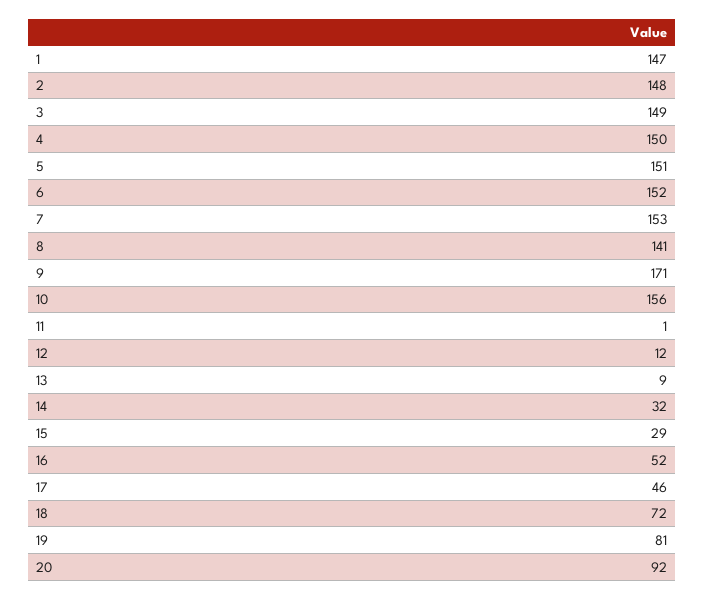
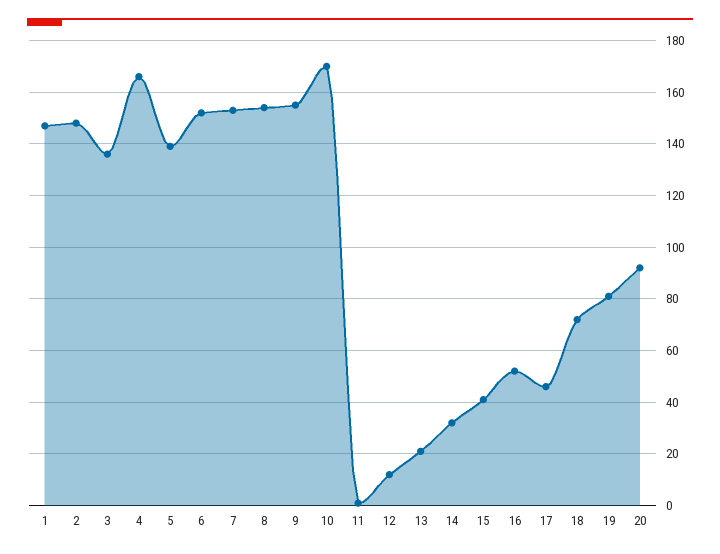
  {
    "1": 147,
    "2": 148,
-   "3": 149,
+   "3": 135,
-   "4": 150,
+   "4": 165,
-   "5": 151,
+   "5": 140,
    "6": 152,
    "7": 153,
-   "8": 141,
+   "8": 155,
-   "9": 171,
+   "9": 155,
-   "10": 156,
+   "10": 170,
    "11": 1,
    "12": 12,
-   "13": 9,
+   "13": 20,
    "14": 32,
-   "15": 29,
+   "15": 40,
    "16": 52,
    "17": 46,
    "18": 72,
    "19": 81,
    "20": 92
  }

